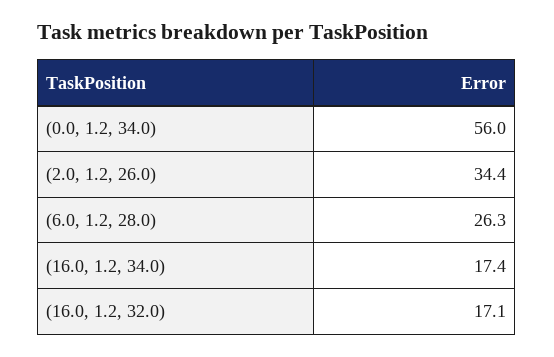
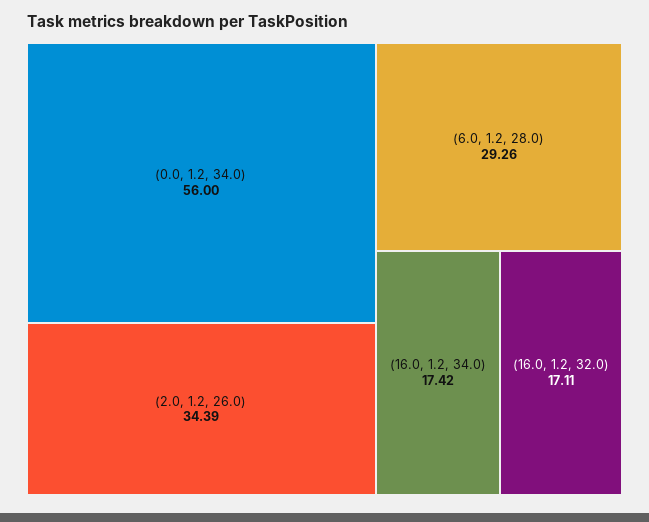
  {
    "(0.0, 1.2, 34.0)": 56,
    "(2.0, 1.2, 26.0)": 34.39,
-   "(6.0, 1.2, 28.0)": 26.3,
+   "(6.0, 1.2, 28.0)": 29.26,
    "(16.0, 1.2, 34.0)": 17.42,
    "(16.0, 1.2, 32.0)": 17.11
  }

